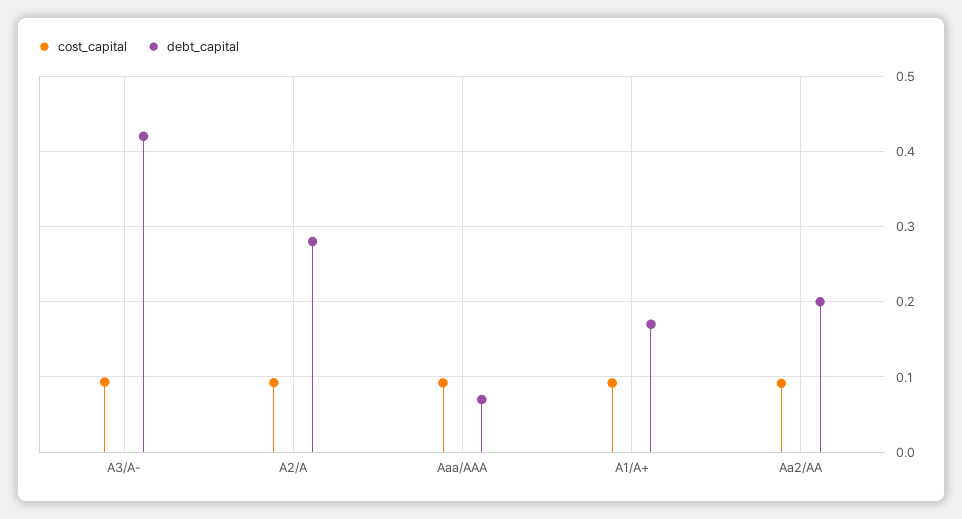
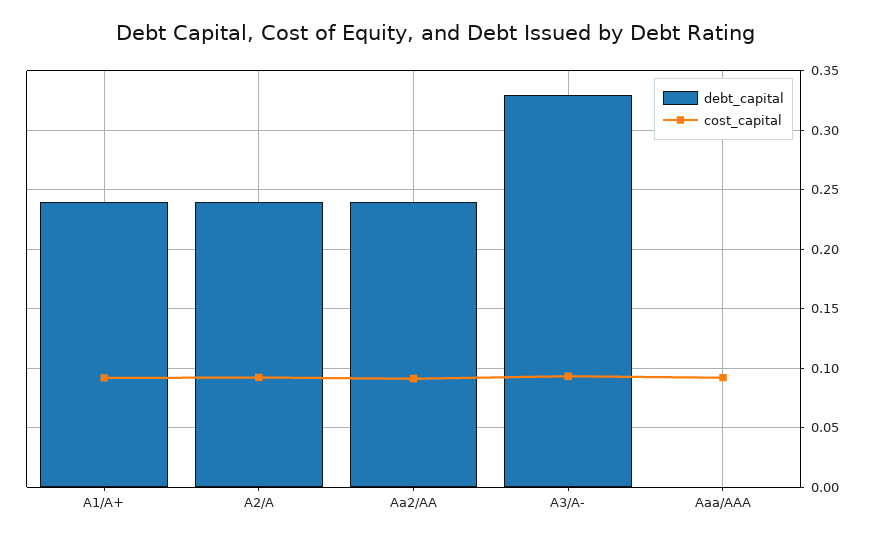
  {
    "cost_capital": {
      "A3/A-": 0.09,
      "A2/A": 0.09,
      "Aaa/AAA": 0.09,
      "A1/A+": 0.09,
      "Aa2/AA": 0.09
    },
    "debt_capital": {
-     "A3/A-": 0.42,
+     "A3/A-": 0.33,
-     "A2/A": 0.28,
+     "A2/A": 0.24,
-     "Aaa/AAA": 0.07,
+     "Aaa/AAA": 0,
-     "A1/A+": 0.17,
+     "A1/A+": 0.24,
-     "Aa2/AA": 0.2
+     "Aa2/AA": 0.24
    }
  }

